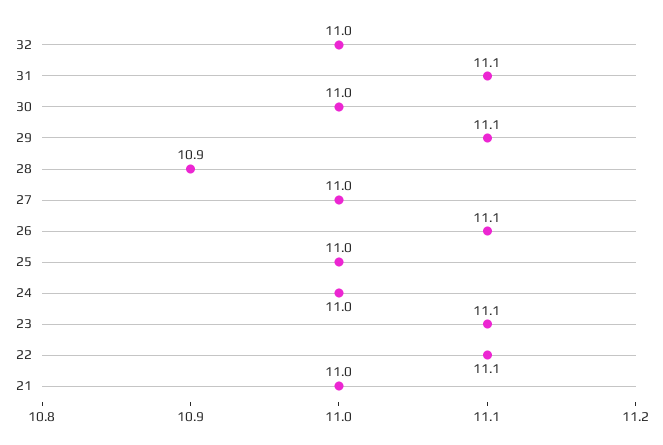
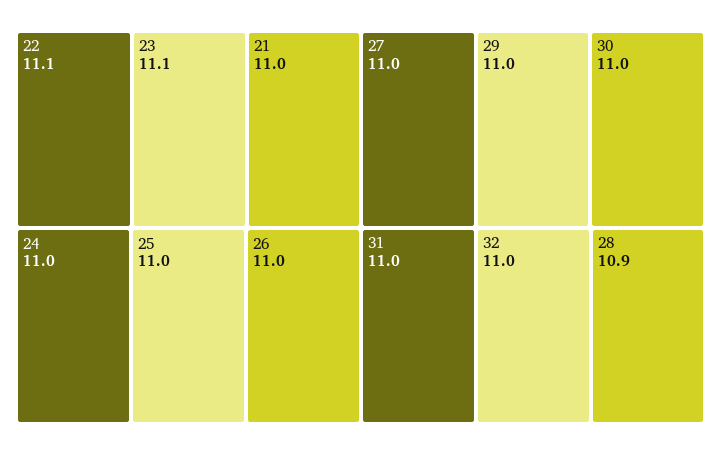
  {
    "32": 11,
-   "31": 11.1,
+   "31": 11,
    "30": 11,
-   "29": 11.1,
+   "29": 11,
    "28": 10.9,
    "27": 11,
-   "26": 11.1,
+   "26": 11,
    "25": 11,
    "24": 11,
    "23": 11.1,
    "22": 11.1,
    "21": 11
  }

